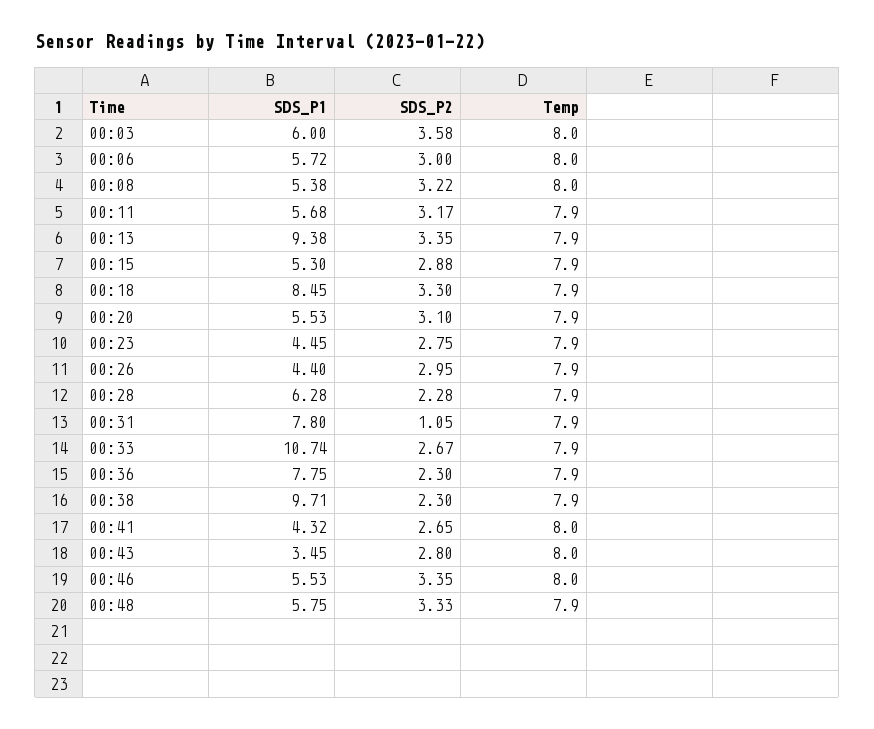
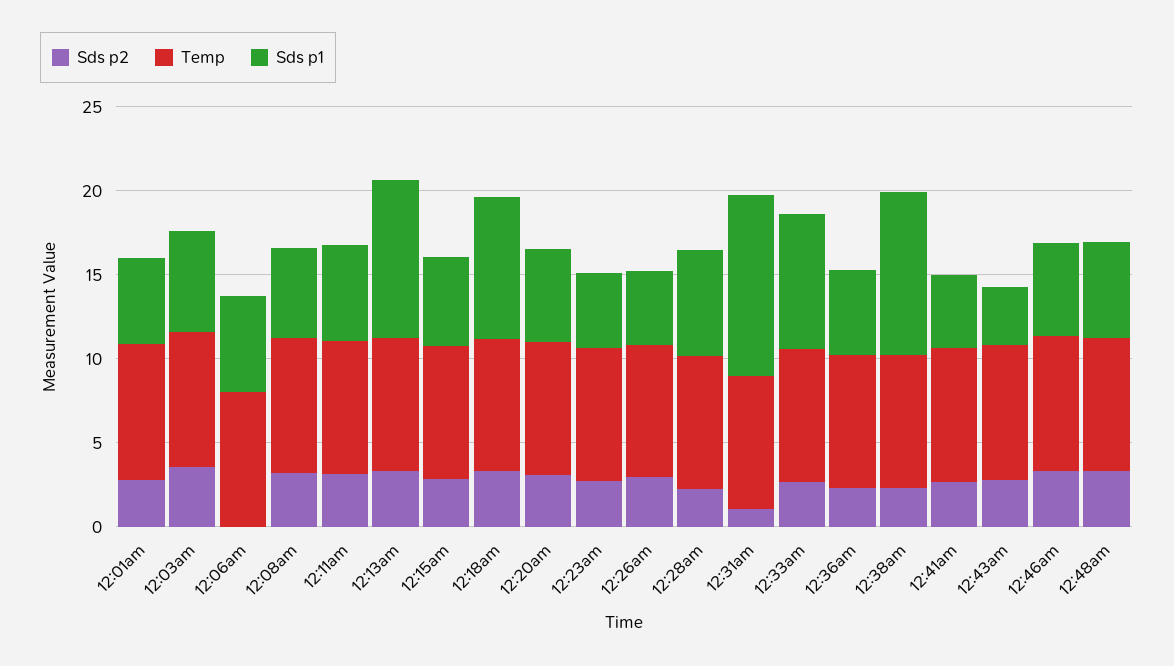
  {
    "SDS_P1": {
      "00:03": 6,
      "00:06": 5.72,
      "00:08": 5.38,
      "00:11": 5.68,
      "00:13": 9.38,
      "00:15": 5.3,
      "00:18": 8.45,
      "00:20": 5.53,
      "00:23": 4.45,
      "00:26": 4.4,
      "00:28": 6.28,
-     "00:31": 7.8,
+     "00:31": 11,
-     "00:33": 10.74,
+     "00:33": 8,
-     "00:36": 7.75,
+     "00:36": 5,
      "00:38": 9.71,
      "00:41": 4.32,
      "00:43": 3.45,
      "00:46": 5.53,
-     "00:48": 5.75
+     "00:48": 5.75,
+     "12:01am": 5
    },
    "SDS_P2": {
      "00:03": 3.58,
-     "00:06": 3,
+     "00:06": 0,
      "00:08": 3.22,
      "00:11": 3.17,
      "00:13": 3.35,
      "00:15": 2.88,
      "00:18": 3.3,
      "00:20": 3.1,
      "00:23": 2.75,
      "00:26": 2.95,
      "00:28": 2.28,
      "00:31": 1.05,
      "00:33": 2.67,
      "00:36": 2.3,
      "00:38": 2.3,
      "00:41": 2.65,
      "00:43": 2.8,
      "00:46": 3.35,
-     "00:48": 3.33
+     "00:48": 3.33,
+     "12:01am": 3
    },
    "Temp": {
      "00:03": 8,
      "00:06": 8,
      "00:08": 8,
      "00:11": 7.9,
      "00:13": 7.9,
      "00:15": 7.9,
      "00:18": 7.9,
      "00:20": 7.9,
      "00:23": 7.9,
      "00:26": 7.9,
      "00:28": 7.9,
      "00:31": 7.9,
      "00:33": 7.9,
      "00:36": 7.9,
      "00:38": 7.9,
      "00:41": 8,
      "00:43": 8,
      "00:46": 8,
-     "00:48": 7.9
+     "00:48": 7.9,
+     "12:01am": 8
    }
  }

